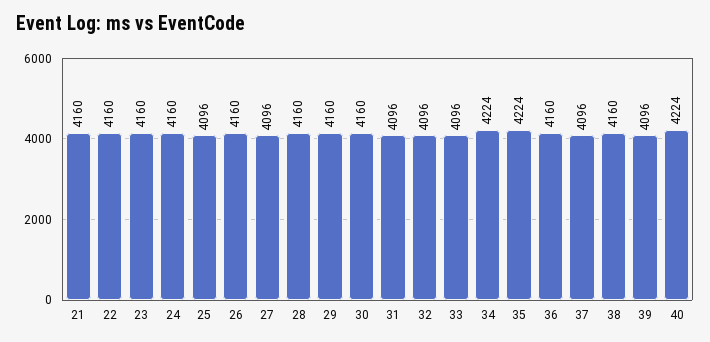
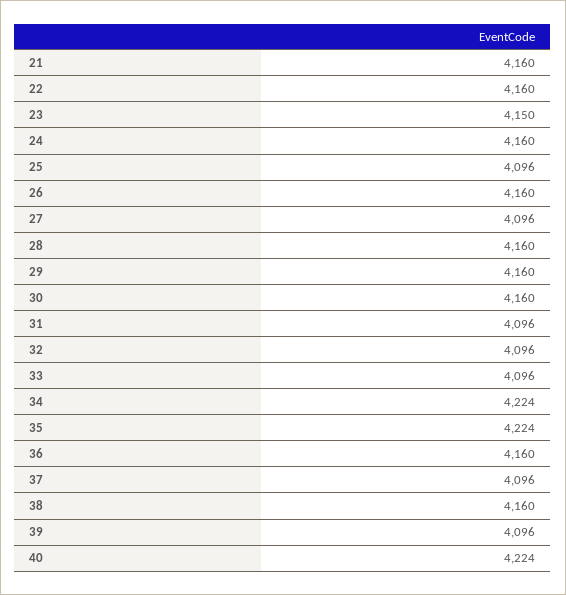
  {
    "21": 4160,
    "22": 4160,
-   "23": 4160,
+   "23": 4150,
    "24": 4160,
    "25": 4096,
    "26": 4160,
    "27": 4096,
    "28": 4160,
    "29": 4160,
    "30": 4160,
    "31": 4096,
    "32": 4096,
    "33": 4096,
    "34": 4224,
    "35": 4224,
    "36": 4160,
    "37": 4096,
    "38": 4160,
    "39": 4096,
    "40": 4224
  }

